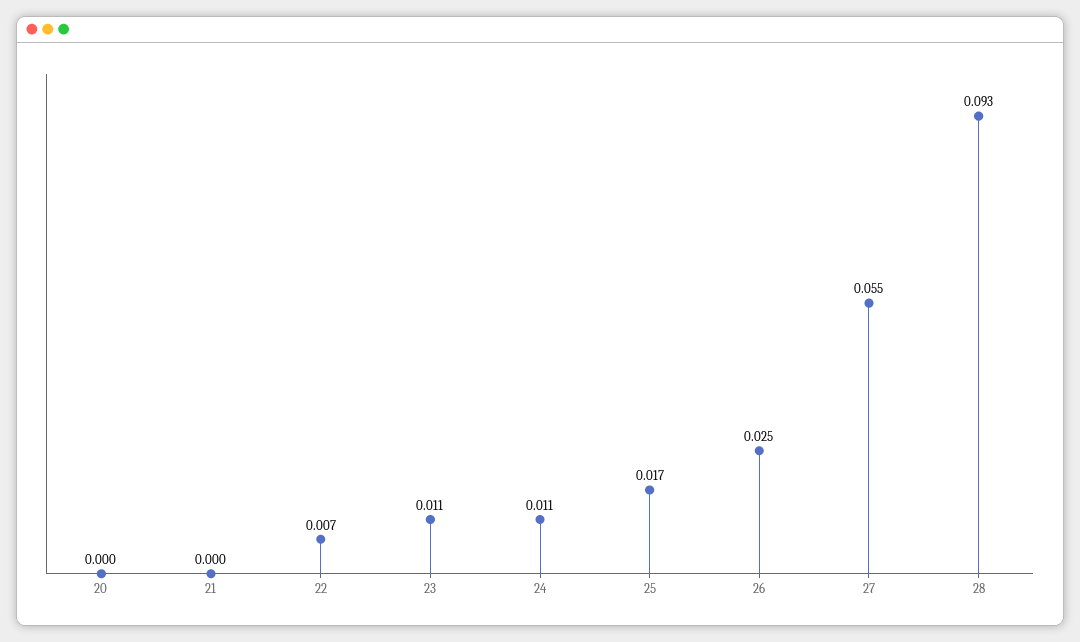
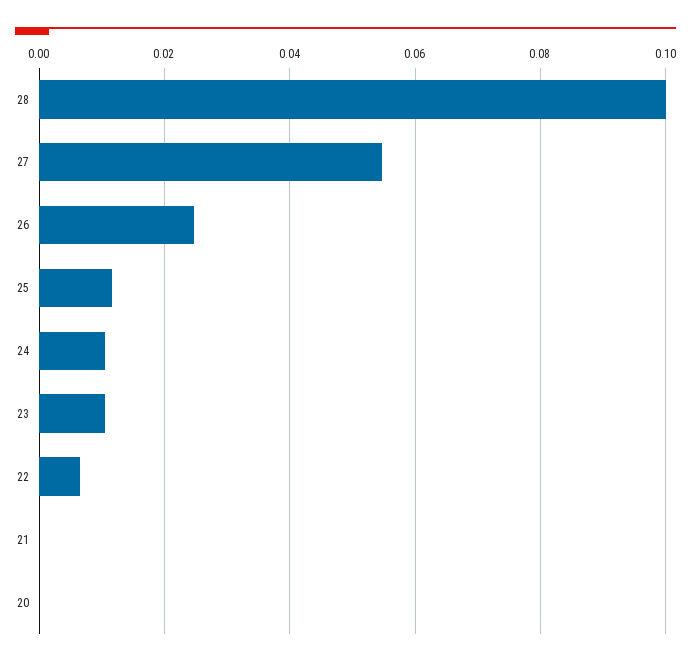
  {
    "20": 0,
    "21": 0,
    "22": 0.007,
    "23": 0.011,
    "24": 0.011,
-   "25": 0.017,
+   "25": 0.012,
    "26": 0.025,
    "27": 0.055,
-   "28": 0.093
+   "28": 0.1
  }

